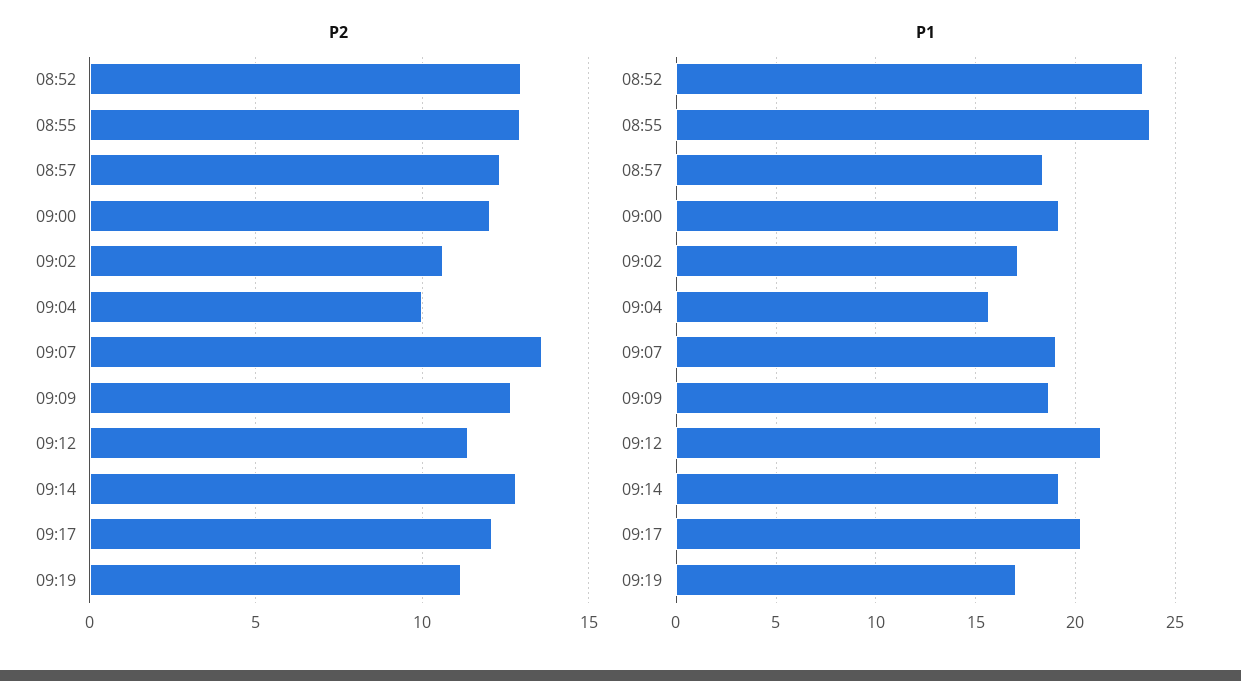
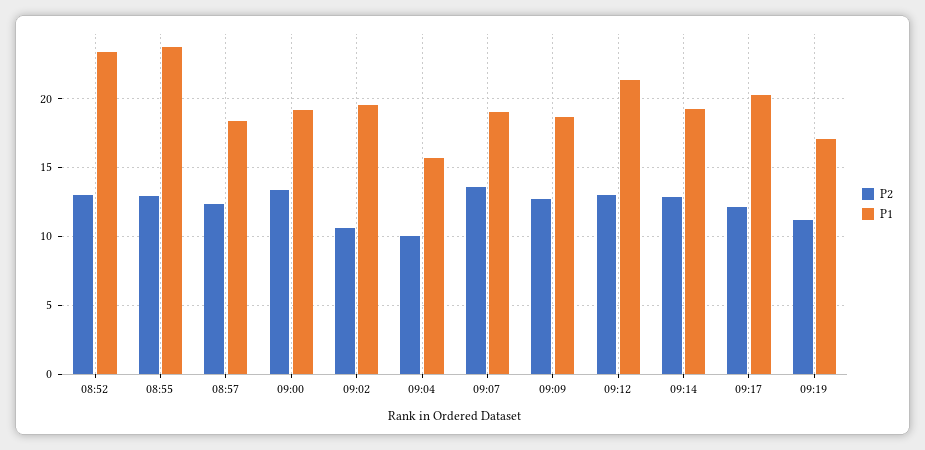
  {
    "P2": {
      "08:52": 13,
      "08:55": 13,
      "08:57": 12.5,
-     "09:00": 12,
+     "09:00": 13.5,
      "09:02": 10.5,
      "09:04": 10,
      "09:07": 13.5,
      "09:09": 12.5,
-     "09:12": 11.5,
+     "09:12": 13,
      "09:14": 13,
      "09:17": 12,
      "09:19": 11
    },
    "P1": {
      "08:52": 23.5,
      "08:55": 23.5,
      "08:57": 18.5,
      "09:00": 19,
-     "09:02": 17,
+     "09:02": 19.5,
      "09:04": 15.5,
      "09:07": 19,
      "09:09": 18.5,
      "09:12": 21.5,
      "09:14": 19,
      "09:17": 20.5,
      "09:19": 17
    }
  }

